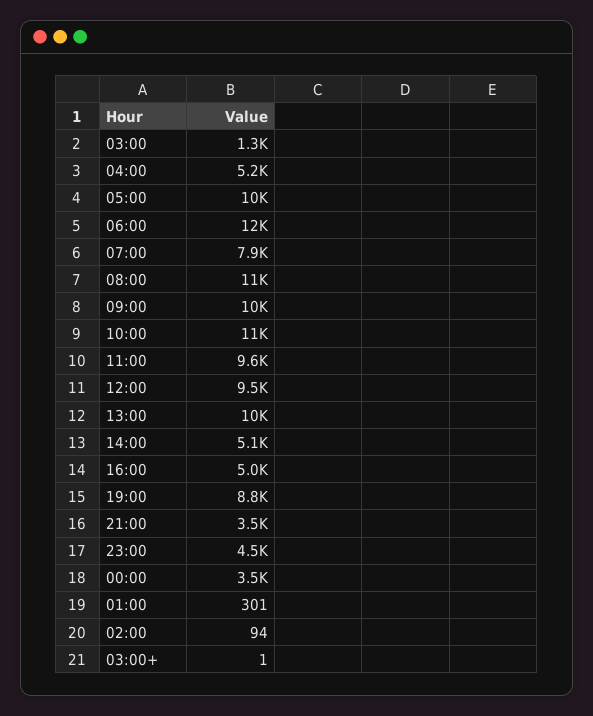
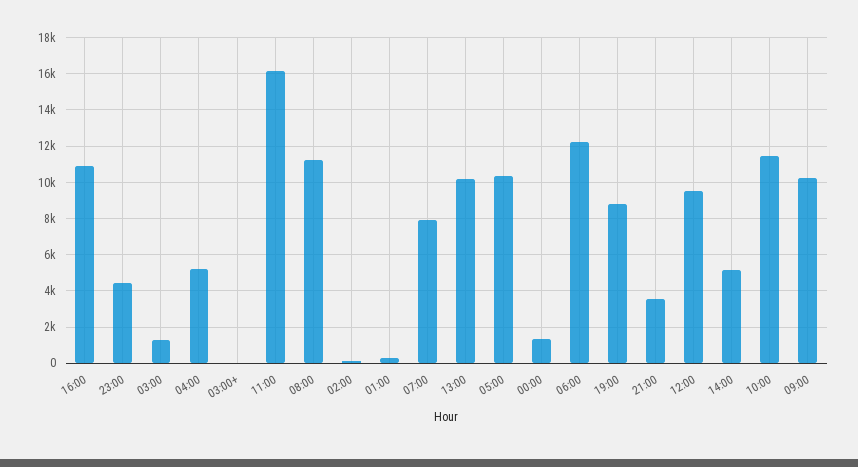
  {
    "03:00": 1300,
    "04:00": 5200,
    "05:00": 10000,
    "06:00": 12000,
    "07:00": 7900,
    "08:00": 11000,
    "09:00": 10000,
    "10:00": 11000,
-   "11:00": 9600,
+   "11:00": 16000,
    "12:00": 9500,
    "13:00": 10000,
    "14:00": 5100,
-   "16:00": 5000,
+   "16:00": 11000,
    "19:00": 8800,
    "21:00": 3500,
    "23:00": 4500,
-   "00:00": 3500,
+   "00:00": 1500,
    "01:00": 301,
    "02:00": 94,
    "03:00+": 1
  }

